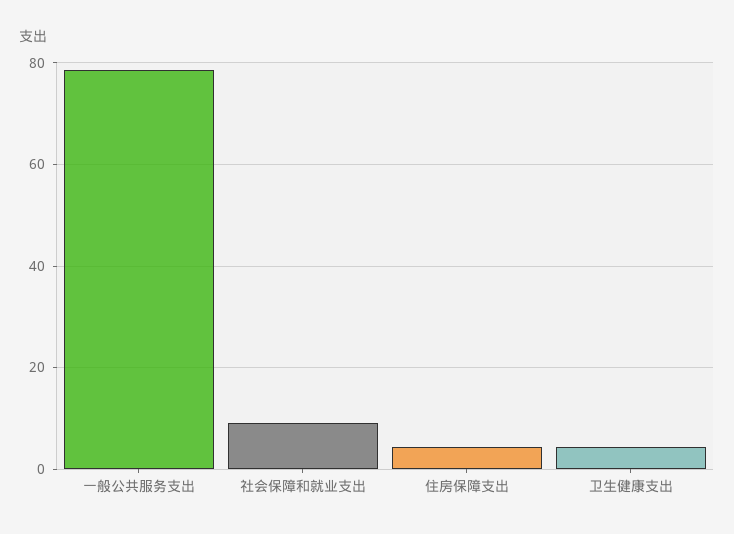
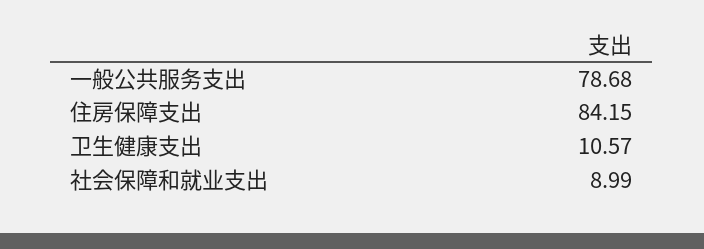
  {
    "一般公共服务支出": 78.68,
    "社会保障和就业支出": 8.99,
-   "住房保障支出": 4,
+   "住房保障支出": 84.15,
-   "卫生健康支出": 4
+   "卫生健康支出": 10.57
  }

